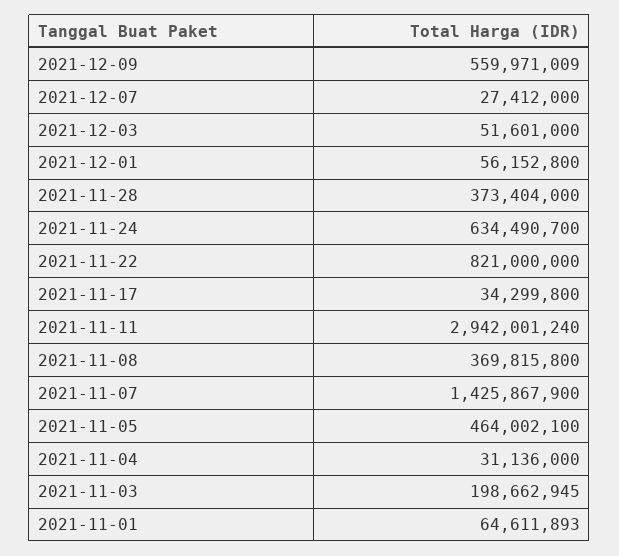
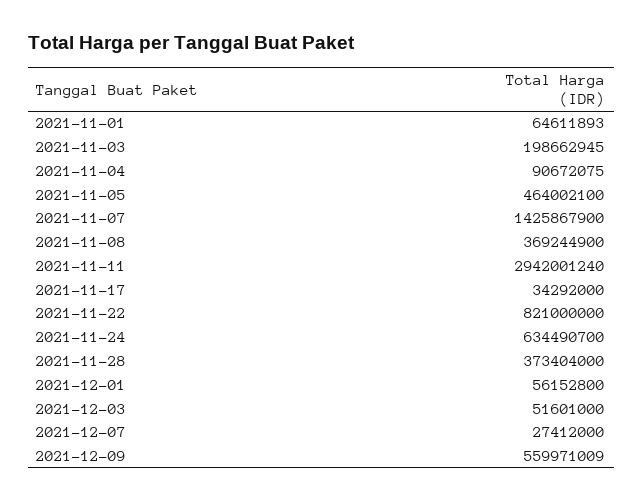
  {
    "2021-12-09": 559971009,
    "2021-12-07": 27412000,
    "2021-12-03": 51601000,
    "2021-12-01": 56152800,
    "2021-11-28": 373404000,
    "2021-11-24": 634490700,
    "2021-11-22": 821000000,
-   "2021-11-17": 34299800,
+   "2021-11-17": 34292000,
    "2021-11-11": 2942001240,
-   "2021-11-08": 369815800,
+   "2021-11-08": 369244900,
    "2021-11-07": 1425867900,
    "2021-11-05": 464002100,
-   "2021-11-04": 31136000,
+   "2021-11-04": 90672075,
    "2021-11-03": 198662945,
    "2021-11-01": 64611893
  }

